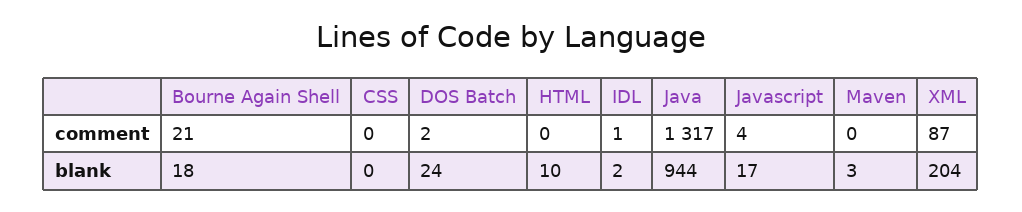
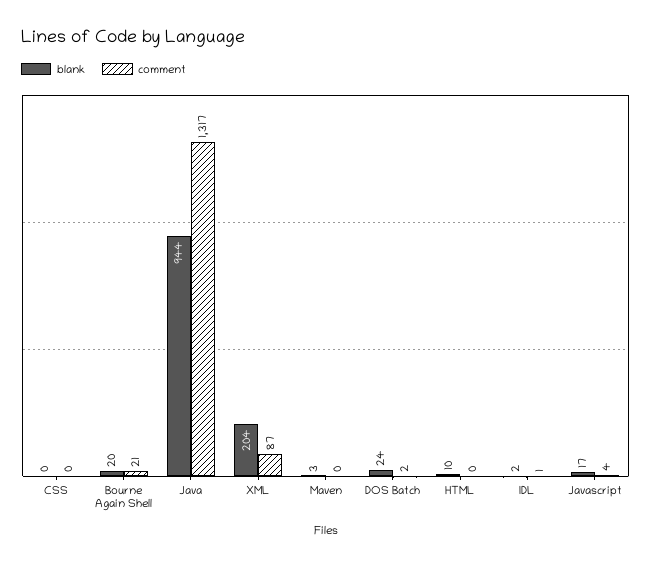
  {
    "comment": {
      "Bourne Again Shell": 21,
      "CSS": 0,
      "DOS Batch": 2,
      "HTML": 0,
      "IDL": 1,
      "Java": 1317,
      "Javascript": 4,
      "Maven": 0,
      "XML": 87
    },
    "blank": {
-     "Bourne Again Shell": 18,
+     "Bourne Again Shell": 20,
      "CSS": 0,
      "DOS Batch": 24,
      "HTML": 10,
      "IDL": 2,
      "Java": 944,
      "Javascript": 17,
      "Maven": 3,
      "XML": 204
    }
  }

